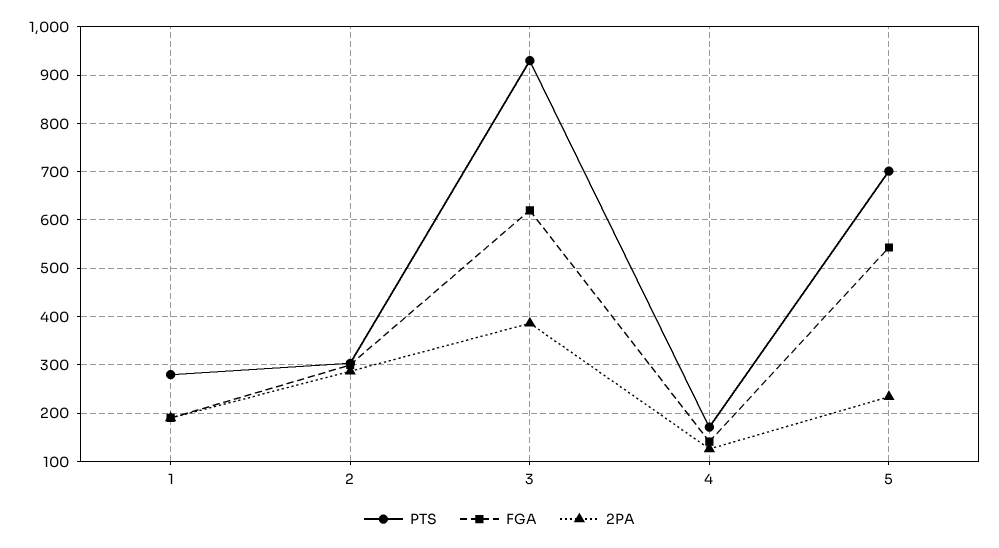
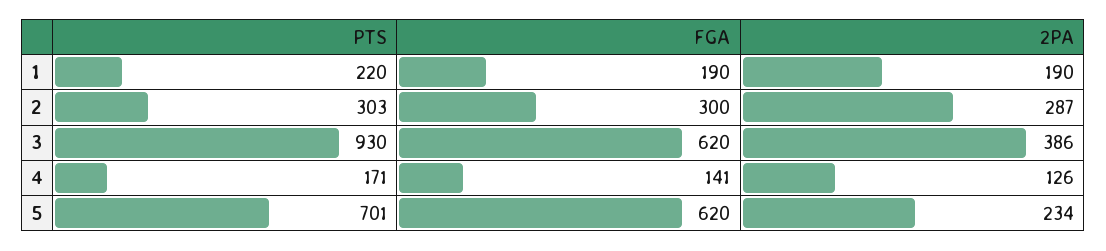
  {
    "PTS": {
-     "1": 280,
+     "1": 220,
      "2": 303,
      "3": 930,
      "4": 171,
      "5": 701
    },
    "FGA": {
      "1": 190,
      "2": 300,
      "3": 620,
      "4": 141,
-     "5": 540
+     "5": 620
    },
    "2PA": {
      "1": 190,
      "2": 287,
      "3": 386,
      "4": 126,
      "5": 234
    }
  }

